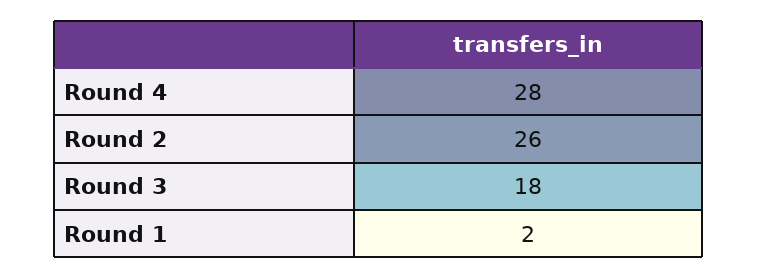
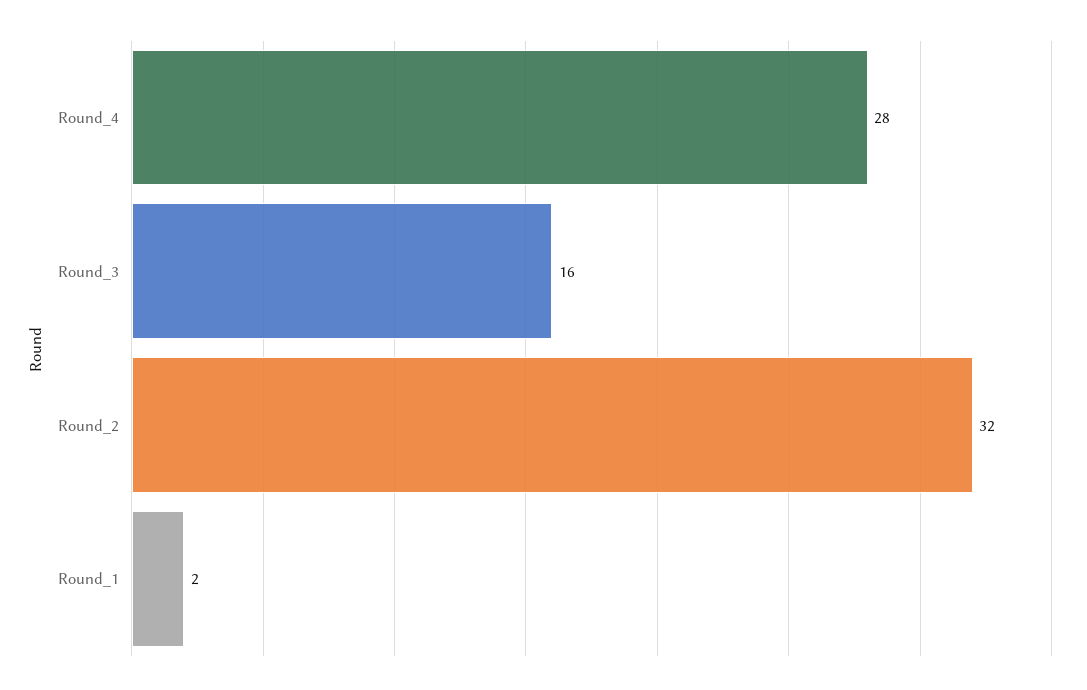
  {
    "Round 4": 28,
-   "Round 2": 26,
+   "Round 2": 32,
-   "Round 3": 18,
+   "Round 3": 16,
    "Round 1": 2
  }

